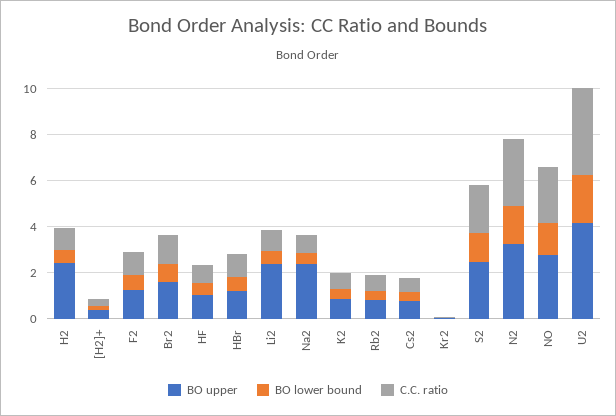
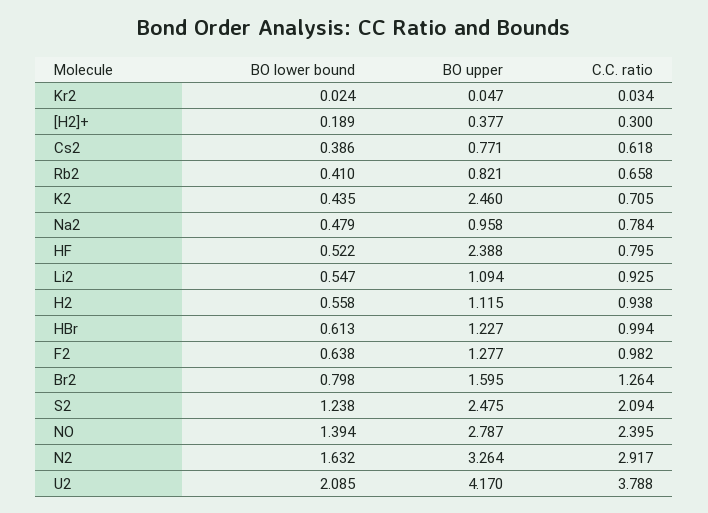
  {
    "BO upper": {
-     "H2": 2.5,
+     "H2": 1.115,
      "[H2]+": 0.377,
      "F2": 1.277,
      "Br2": 1.595,
-     "HF": 1,
+     "HF": 2.388,
      "HBr": 1.227,
-     "Li2": 2.5,
+     "Li2": 1.094,
-     "Na2": 2.5,
+     "Na2": 0.958,
-     "K2": 1,
+     "K2": 2.46,
      "Rb2": 0.821,
      "Cs2": 0.771,
      "Kr2": 0.047,
      "S2": 2.475,
      "N2": 3.264,
      "NO": 2.787,
      "U2": 4.17
    },
    "BO lower bound": {
      "H2": 0.558,
      "[H2]+": 0.189,
      "F2": 0.638,
      "Br2": 0.798,
      "HF": 0.522,
      "HBr": 0.613,
      "Li2": 0.547,
      "Na2": 0.479,
      "K2": 0.435,
      "Rb2": 0.41,
      "Cs2": 0.386,
      "Kr2": 0.024,
      "S2": 1.238,
      "N2": 1.632,
      "NO": 1.394,
      "U2": 2.085
    },
    "C.C. ratio": {
      "H2": 0.938,
      "[H2]+": 0.3,
      "F2": 0.982,
      "Br2": 1.264,
      "HF": 0.795,
      "HBr": 0.994,
      "Li2": 0.925,
      "Na2": 0.784,
      "K2": 0.705,
      "Rb2": 0.658,
      "Cs2": 0.618,
      "Kr2": 0.034,
      "S2": 2.094,
      "N2": 2.917,
      "NO": 2.395,
      "U2": 3.788
    }
  }

